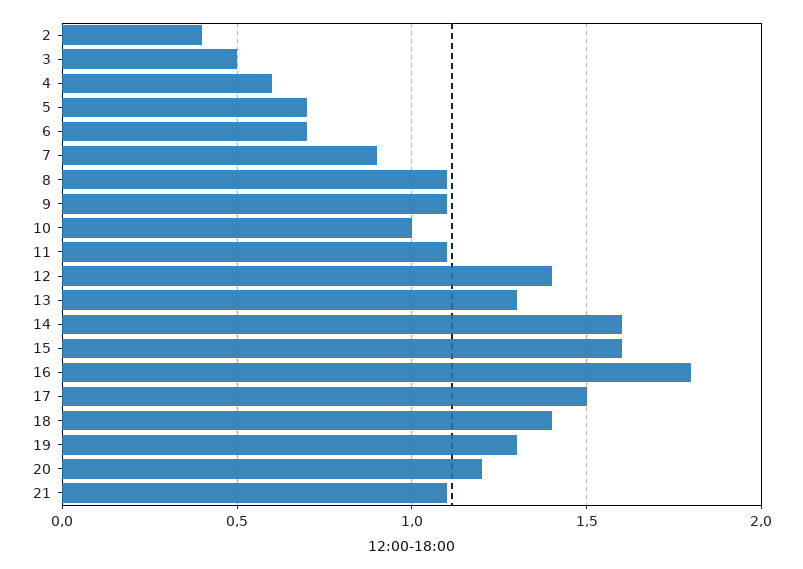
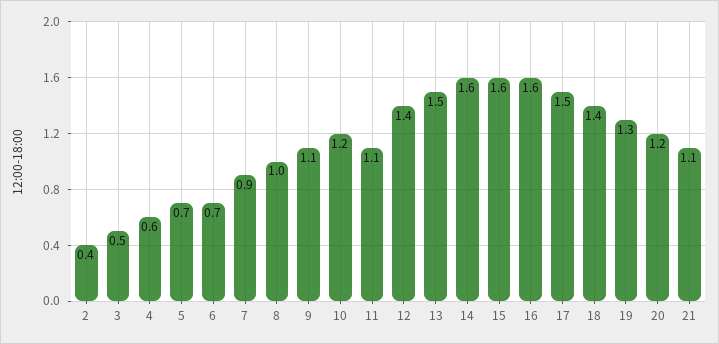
  {
    "2": 0.4,
    "3": 0.5,
    "4": 0.6,
    "5": 0.7,
    "6": 0.7,
    "7": 0.9,
-   "8": 1.1,
+   "8": 1,
    "9": 1.1,
-   "10": 1,
+   "10": 1.2,
    "11": 1.1,
    "12": 1.4,
-   "13": 1.3,
+   "13": 1.5,
    "14": 1.6,
    "15": 1.6,
-   "16": 1.8,
+   "16": 1.6,
    "17": 1.5,
    "18": 1.4,
    "19": 1.3,
    "20": 1.2,
    "21": 1.1
  }

